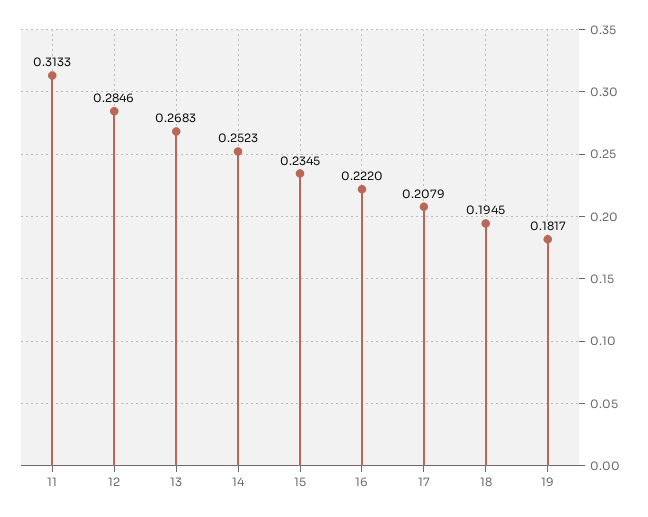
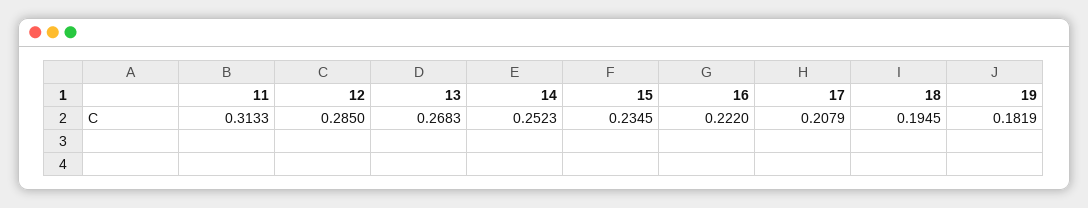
  {
    "11": 0.3133,
-   "12": 0.2846,
+   "12": 0.285,
    "13": 0.2683,
    "14": 0.2523,
    "15": 0.2345,
    "16": 0.222,
    "17": 0.2079,
    "18": 0.1945,
-   "19": 0.1817
+   "19": 0.1819
  }

